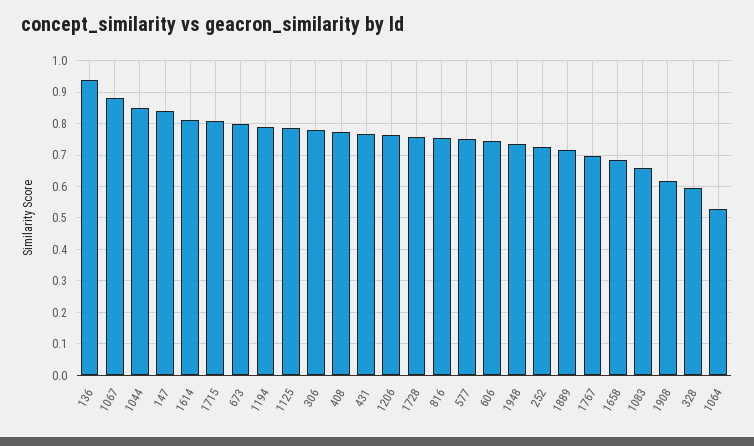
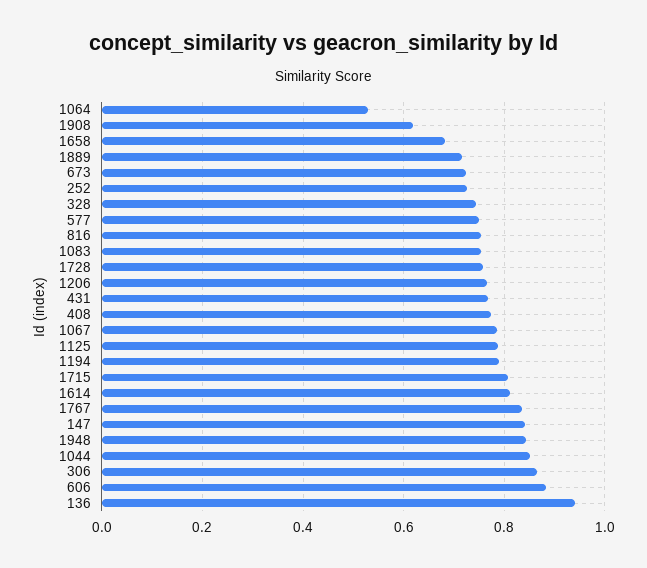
  {
    "136": 0.94,
-   "1067": 0.88,
+   "1067": 0.78,
    "1044": 0.86,
    "147": 0.84,
    "1614": 0.82,
    "1715": 0.8,
-   "673": 0.8,
+   "673": 0.72,
    "1194": 0.78,
    "1125": 0.78,
-   "306": 0.78,
+   "306": 0.86,
    "408": 0.78,
    "431": 0.76,
    "1206": 0.76,
    "1728": 0.76,
    "816": 0.76,
    "577": 0.76,
-   "606": 0.74,
+   "606": 0.88,
-   "1948": 0.74,
+   "1948": 0.84,
    "252": 0.72,
    "1889": 0.72,
-   "1767": 0.7,
+   "1767": 0.84,
    "1658": 0.68,
-   "1083": 0.66,
+   "1083": 0.76,
    "1908": 0.62,
-   "328": 0.6,
+   "328": 0.74,
    "1064": 0.52
  }

